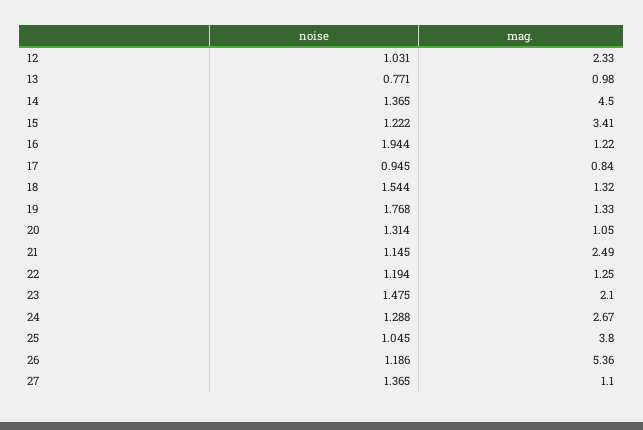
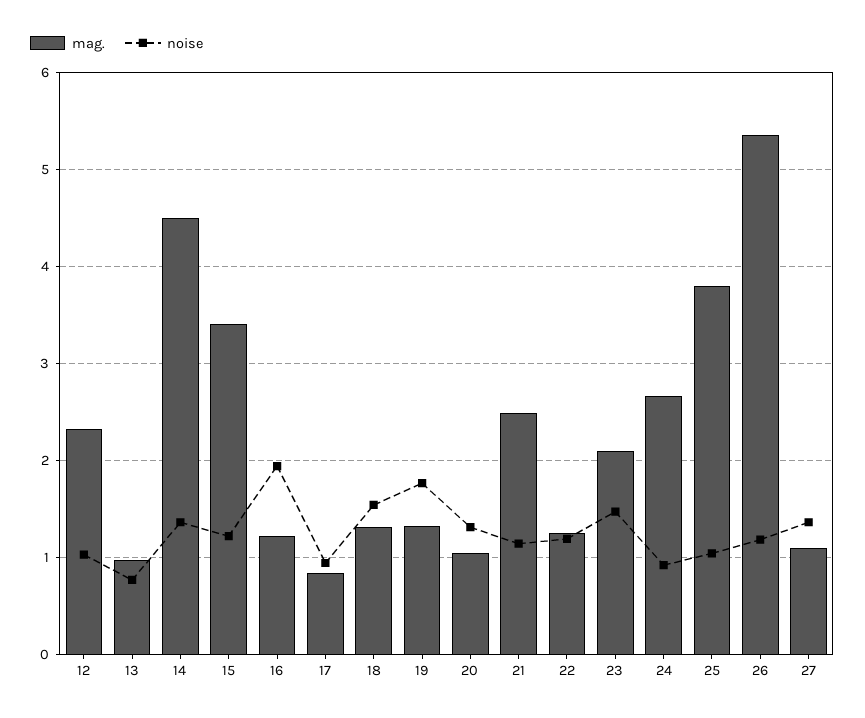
  {
    "noise": {
      "12": 1.031,
      "13": 0.771,
      "14": 1.365,
      "15": 1.222,
      "16": 1.944,
      "17": 0.945,
      "18": 1.544,
      "19": 1.768,
      "20": 1.314,
      "21": 1.145,
      "22": 1.194,
      "23": 1.475,
-     "24": 1.288,
+     "24": 0.9,
      "25": 1.045,
      "26": 1.186,
      "27": 1.365
    },
    "mag.": {
      "12": 2.33,
      "13": 0.98,
      "14": 4.5,
      "15": 3.41,
      "16": 1.22,
      "17": 0.84,
      "18": 1.32,
      "19": 1.33,
      "20": 1.05,
      "21": 2.49,
      "22": 1.25,
      "23": 2.1,
      "24": 2.67,
      "25": 3.8,
      "26": 5.36,
      "27": 1.1
    }
  }

